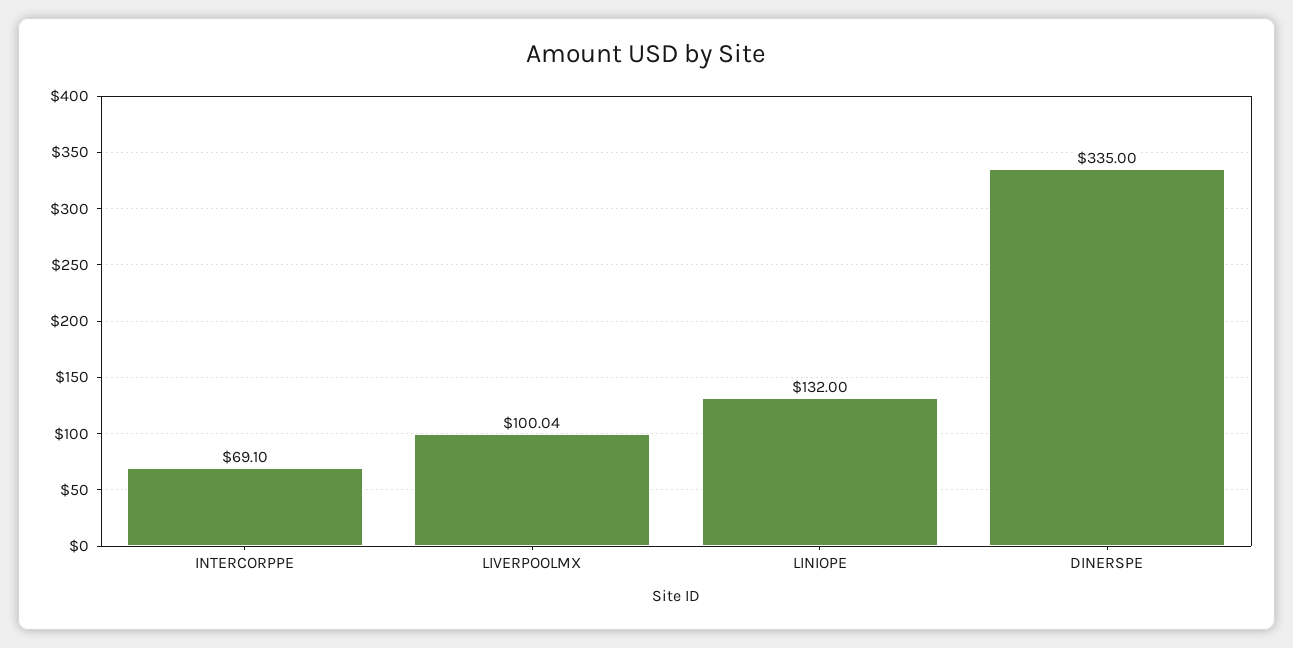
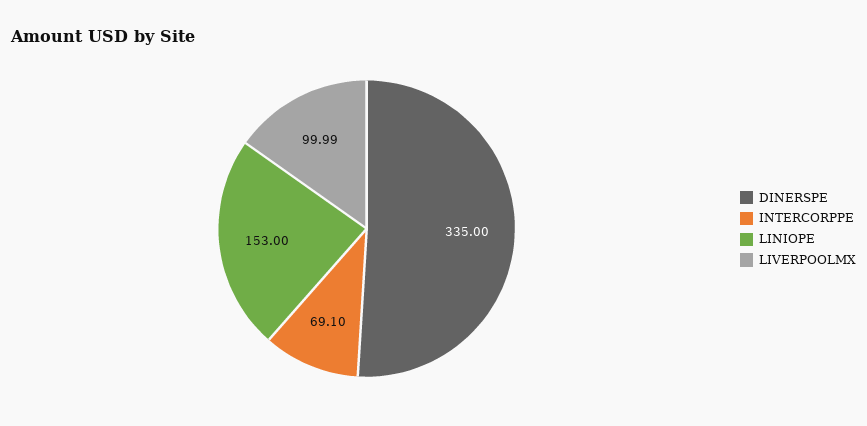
  {
    "INTERCORPPE": 69.1,
-   "LIVERPOOLMX": 100.04,
+   "LIVERPOOLMX": 99.99,
-   "LINIOPE": 132,
+   "LINIOPE": 153,
    "DINERSPE": 335
  }

